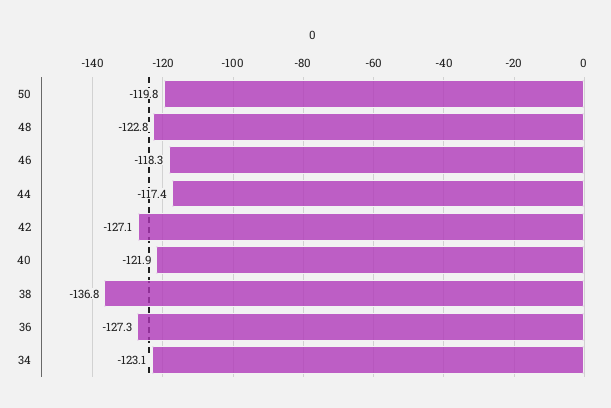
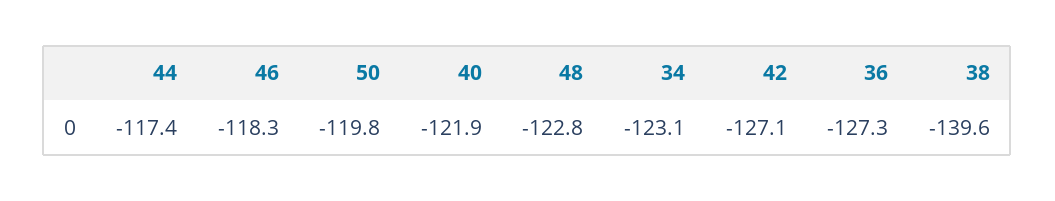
  {
    "50": -119.8,
    "48": -122.8,
    "46": -118.3,
    "44": -117.4,
    "42": -127.1,
    "40": -121.9,
-   "38": -136.8,
+   "38": -139.6,
    "36": -127.3,
    "34": -123.1
  }

